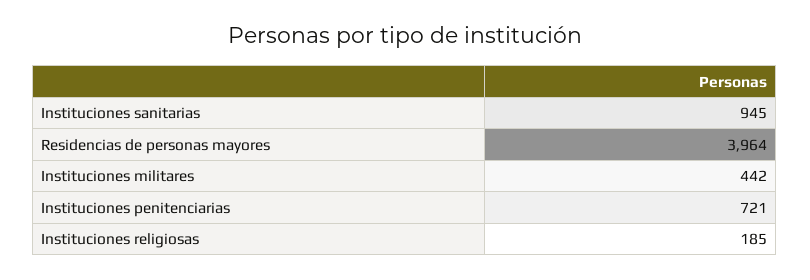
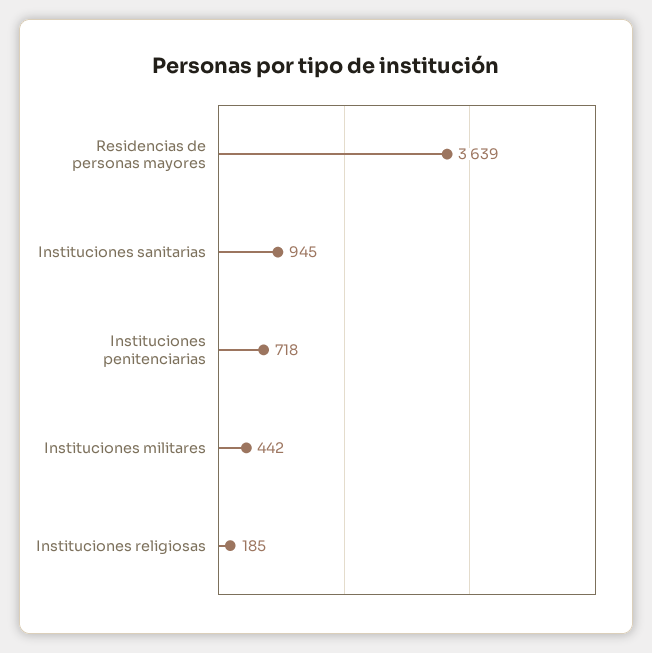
  {
    "Instituciones sanitarias": 945,
-   "Residencias de personas mayores": 3964,
+   "Residencias de personas mayores": 3639,
    "Instituciones militares": 442,
-   "Instituciones penitenciarias": 721,
+   "Instituciones penitenciarias": 718,
    "Instituciones religiosas": 185
  }

